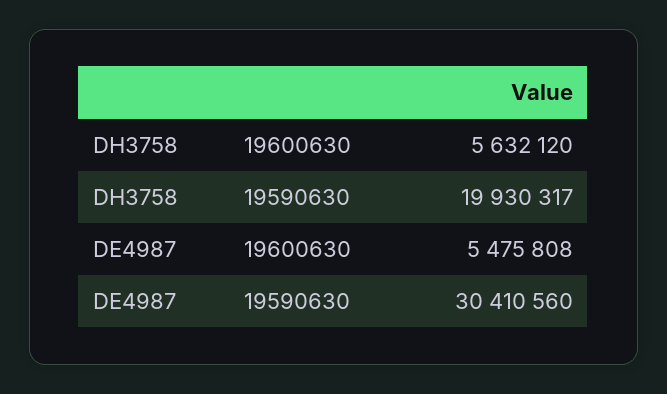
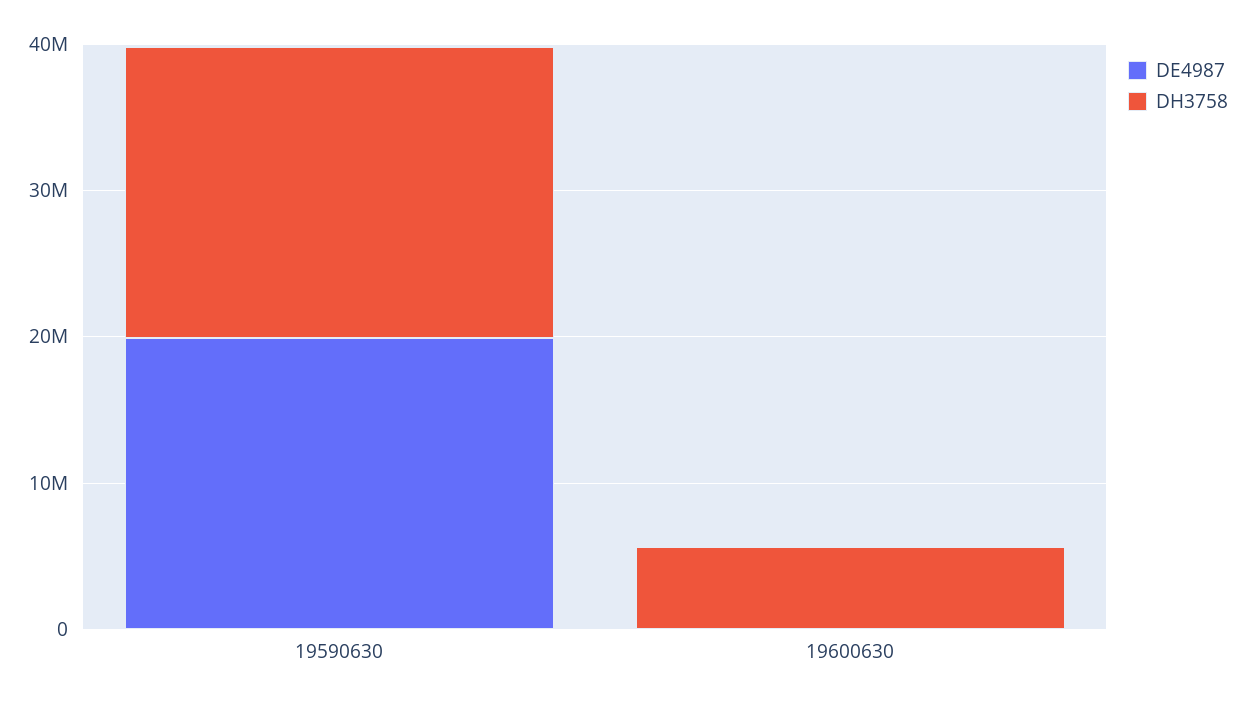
  {
    "DH3758": {
      "19600630": 5632120,
      "19590630": 19930317
    },
    "DE4987": {
-     "19600630": 5475808,
+     "19600630": 0,
-     "19590630": 30410560
+     "19590630": 20000000
    }
  }

